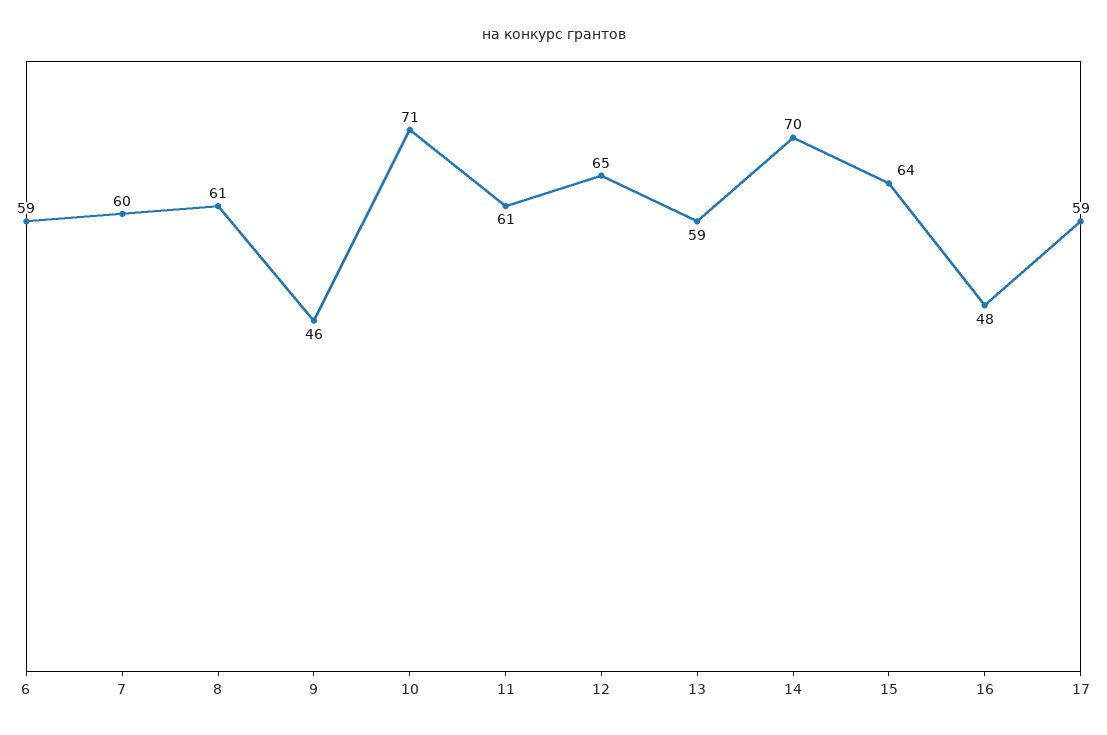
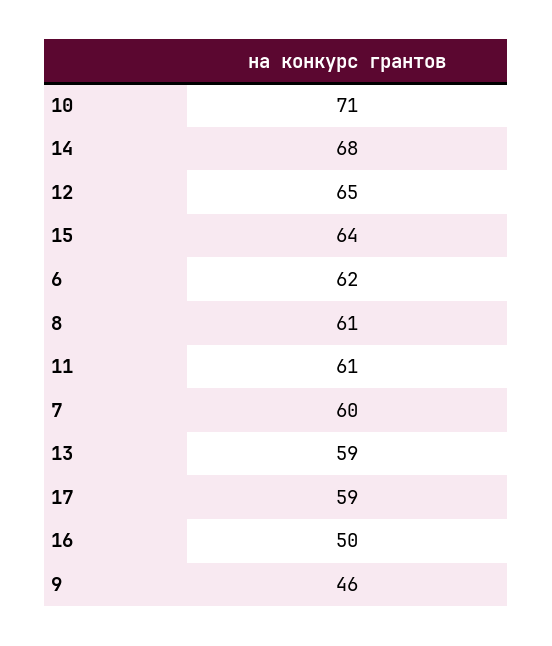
  {
-   "6": 59,
+   "6": 62,
    "7": 60,
    "8": 61,
    "9": 46,
    "10": 71,
    "11": 61,
    "12": 65,
    "13": 59,
-   "14": 70,
+   "14": 68,
    "15": 64,
-   "16": 48,
+   "16": 50,
    "17": 59
  }

